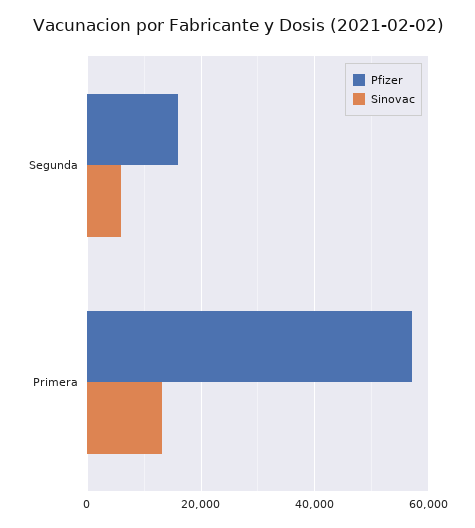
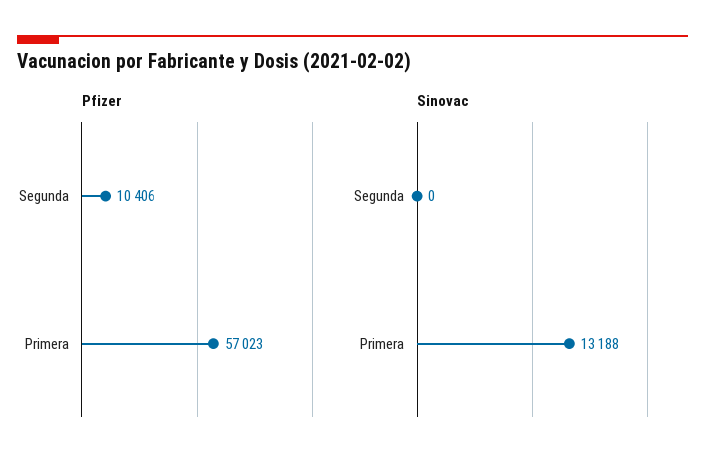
  {
    "Pfizer": {
-     "Segunda": 16000,
+     "Segunda": 10406,
      "Primera": 57023
    },
    "Sinovac": {
-     "Segunda": 6000,
+     "Segunda": 0,
      "Primera": 13188
    }
  }

